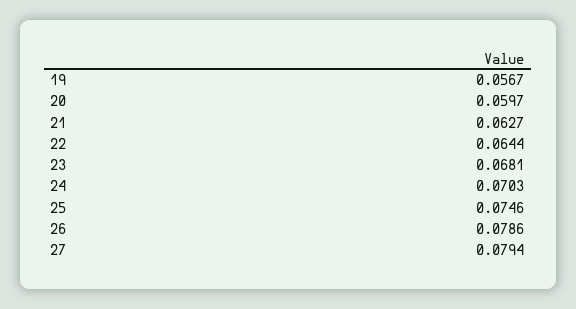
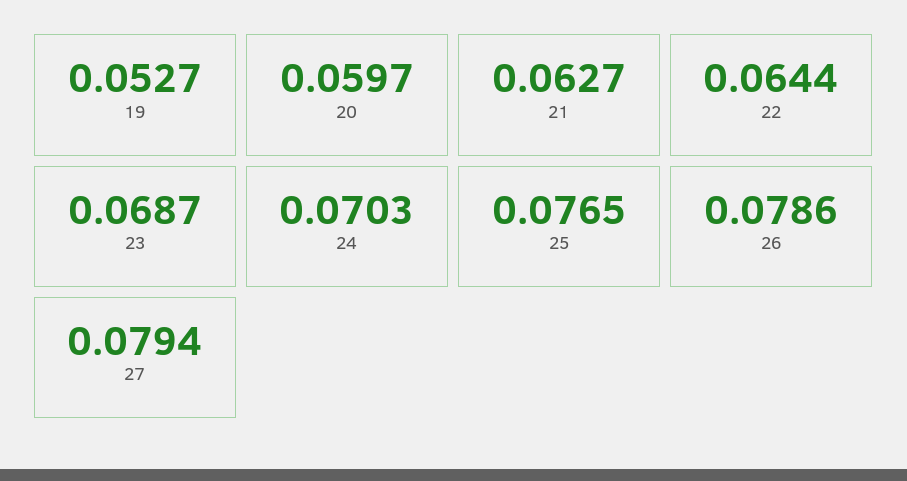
  {
-   "19": 0.0567,
+   "19": 0.0527,
    "20": 0.0597,
    "21": 0.0627,
    "22": 0.0644,
-   "23": 0.0681,
+   "23": 0.0687,
    "24": 0.0703,
-   "25": 0.0746,
+   "25": 0.0765,
    "26": 0.0786,
    "27": 0.0794
  }

